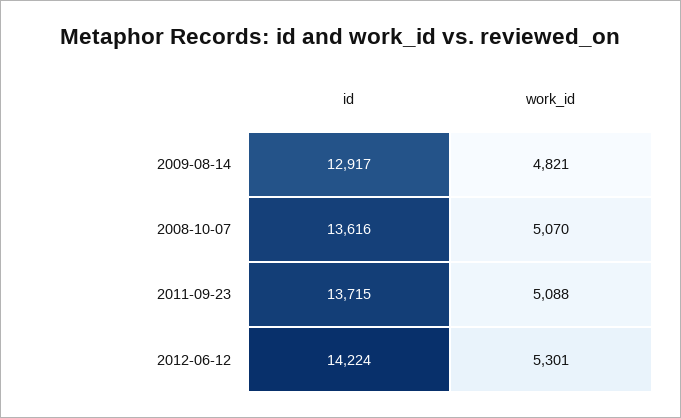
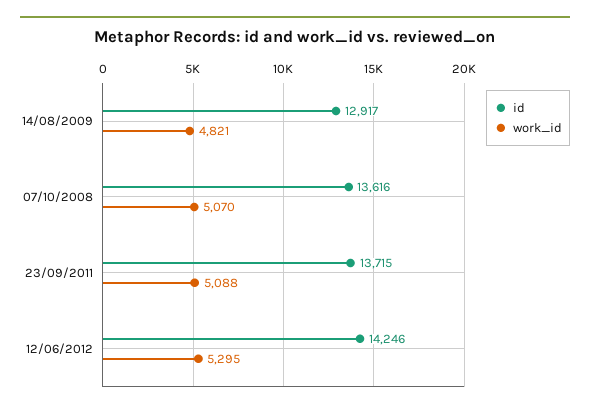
  {
    "id": {
      "2009-08-14": 12917,
      "2008-10-07": 13616,
      "2011-09-23": 13715,
-     "2012-06-12": 14224
+     "2012-06-12": 14246
    },
    "work_id": {
      "2009-08-14": 4821,
      "2008-10-07": 5070,
      "2011-09-23": 5088,
-     "2012-06-12": 5301
+     "2012-06-12": 5295
    }
  }

